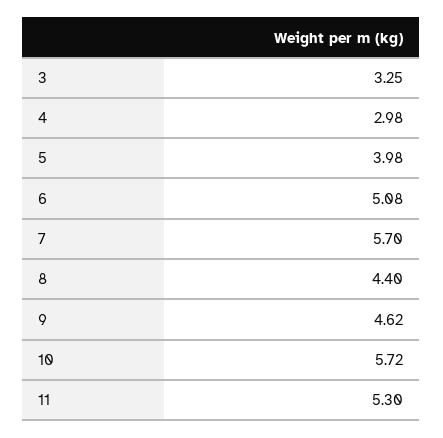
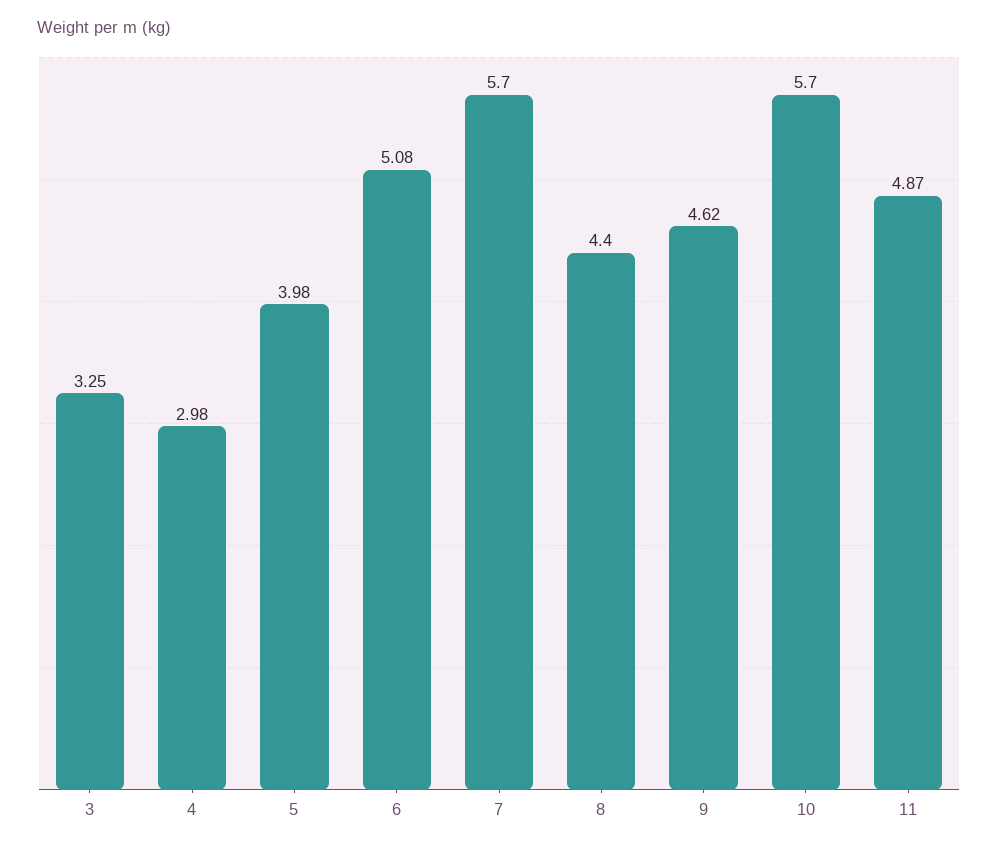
  {
    "3": 3.25,
    "4": 2.98,
    "5": 3.98,
    "6": 5.08,
    "7": 5.7,
    "8": 4.4,
    "9": 4.62,
-   "10": 5.72,
+   "10": 5.7,
-   "11": 5.3
+   "11": 4.87
  }

